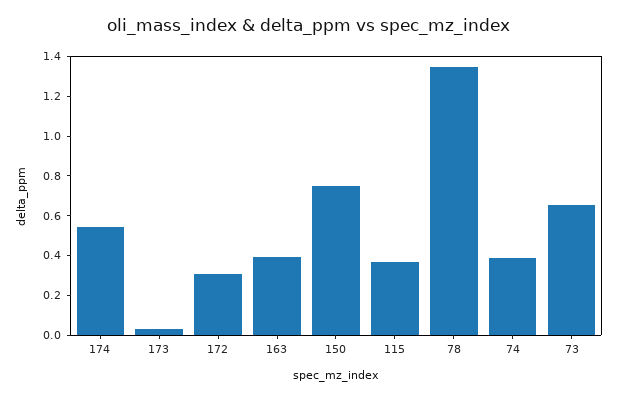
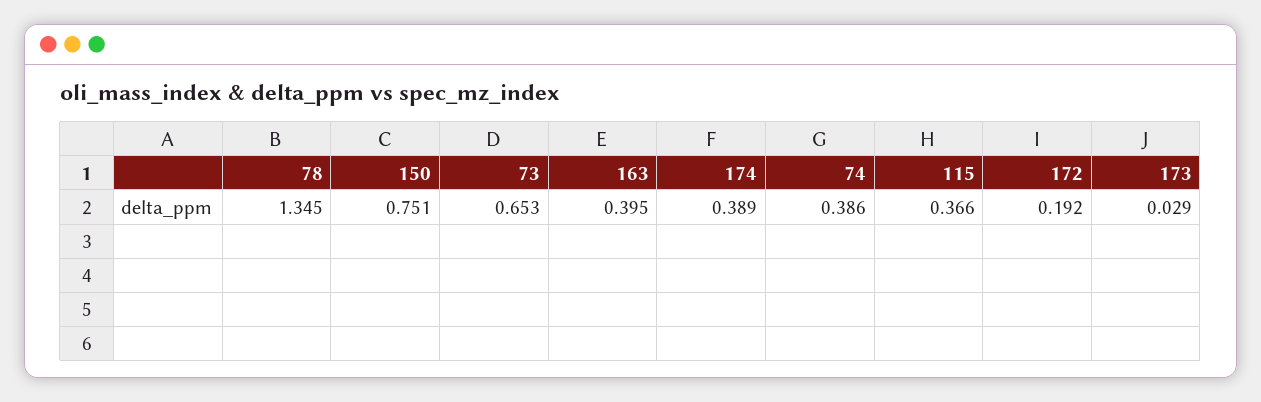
  {
-   "174": 0.55,
+   "174": 0.389,
    "173": 0.029,
-   "172": 0.3,
+   "172": 0.192,
    "163": 0.395,
    "150": 0.751,
    "115": 0.366,
    "78": 1.345,
    "74": 0.386,
    "73": 0.653
  }

